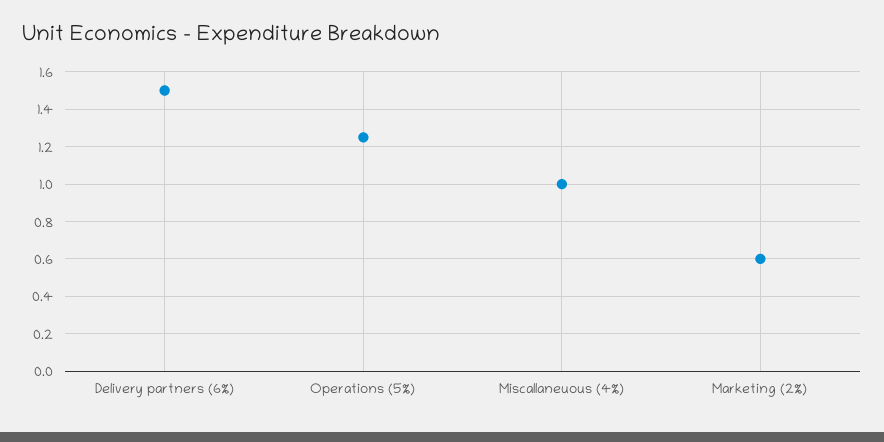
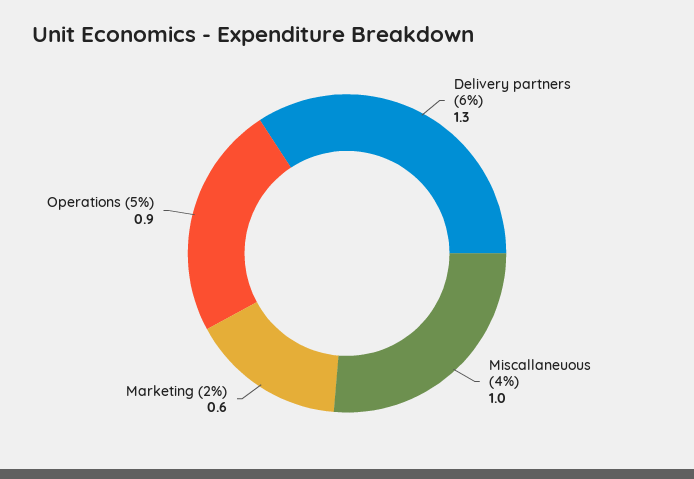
  {
-   "Delivery partners (6%)": 1.5,
+   "Delivery partners (6%)": 1.3,
-   "Operations (5%)": 1.25,
+   "Operations (5%)": 0.9,
    "Miscallaneuous (4%)": 1,
    "Marketing (2%)": 0.6
  }

